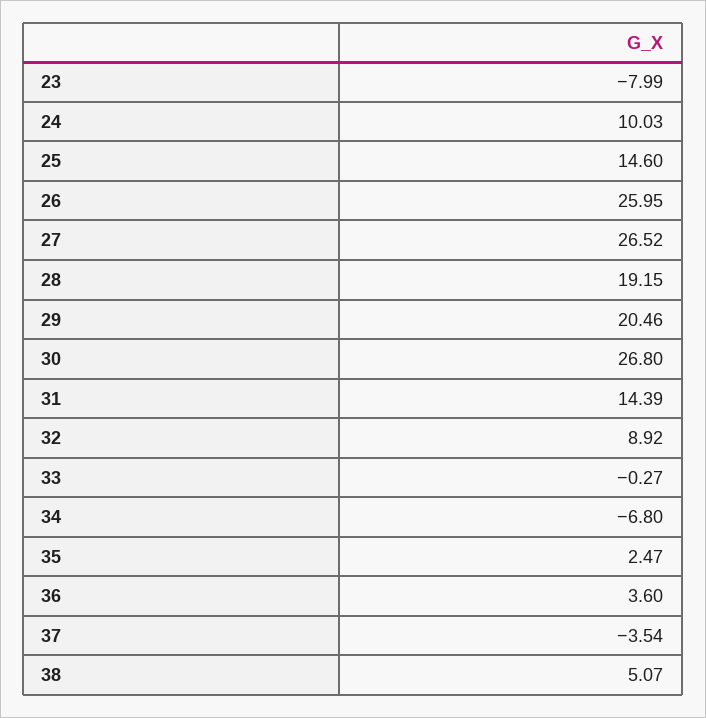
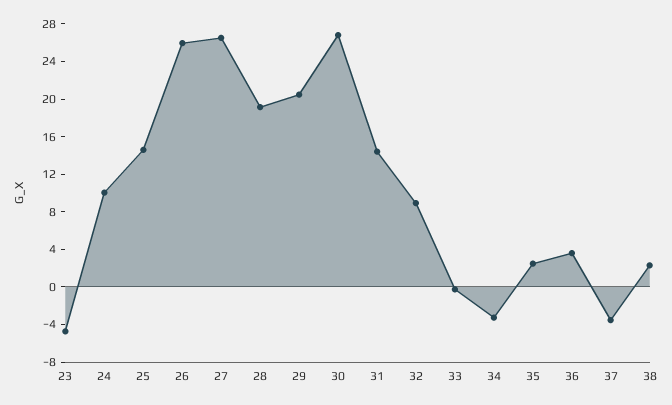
  {
-   "23": -7.99,
+   "23": -5,
    "24": 10.03,
    "25": 14.6,
    "26": 25.95,
    "27": 26.52,
    "28": 19.15,
    "29": 20.46,
    "30": 26.8,
    "31": 14.39,
    "32": 8.92,
    "33": -0.27,
-   "34": -6.8,
+   "34": -3,
    "35": 2.47,
    "36": 3.6,
    "37": -3.54,
-   "38": 5.07
+   "38": 2
  }

